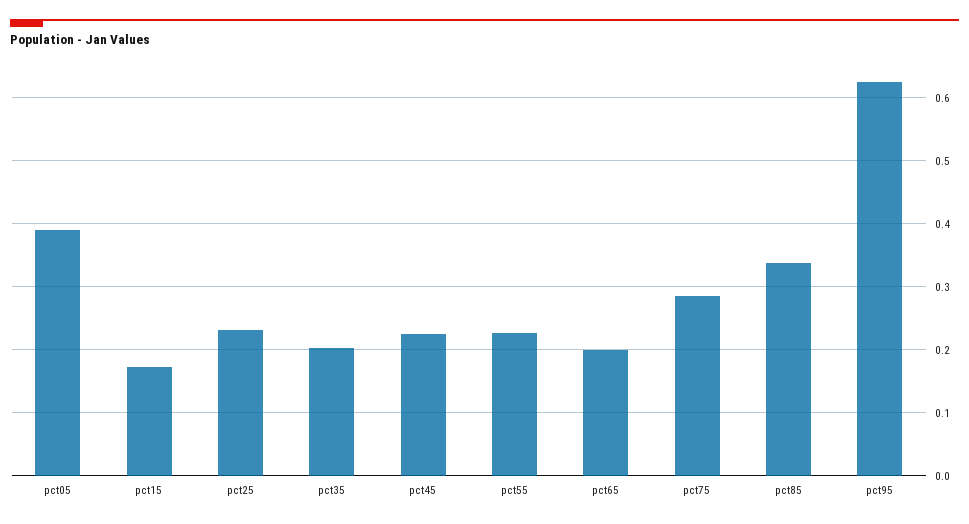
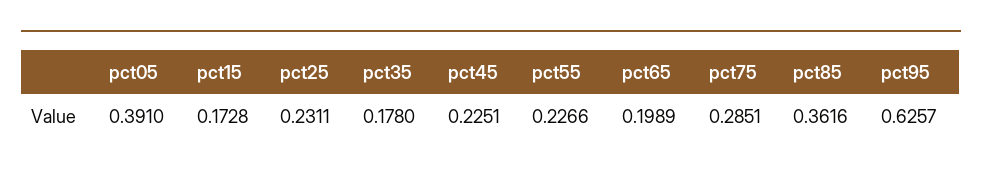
  {
    "pct05": 0.391,
    "pct15": 0.1728,
    "pct25": 0.2311,
-   "pct35": 0.2,
+   "pct35": 0.178,
    "pct45": 0.2251,
    "pct55": 0.2266,
    "pct65": 0.1989,
    "pct75": 0.2851,
-   "pct85": 0.34,
+   "pct85": 0.3616,
    "pct95": 0.6257
  }

